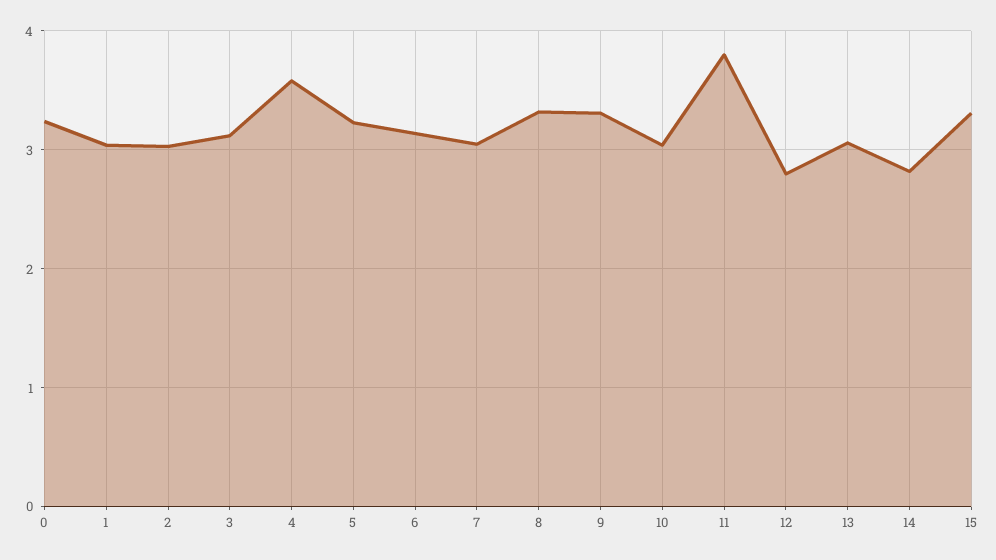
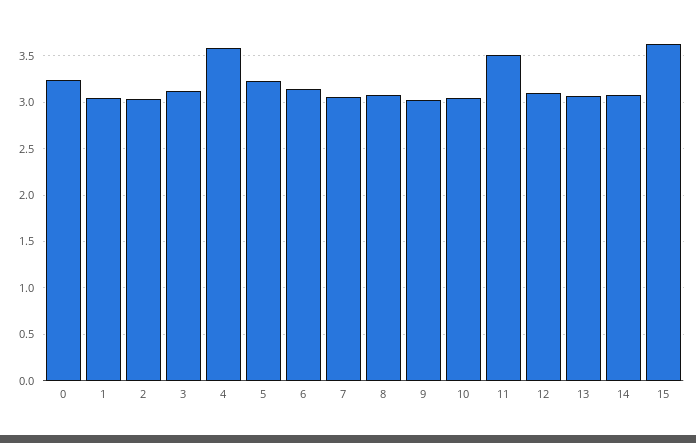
  {
    "0": 3.2,
    "1": 3,
    "2": 3,
    "3": 3.1,
    "4": 3.6,
    "5": 3.2,
    "6": 3.1,
    "7": 3.1,
-   "8": 3.3,
+   "8": 3.1,
-   "9": 3.3,
+   "9": 3,
    "10": 3,
-   "11": 3.8,
+   "11": 3.5,
-   "12": 2.8,
+   "12": 3.1,
    "13": 3.1,
-   "14": 2.8,
+   "14": 3.1,
-   "15": 3.3
+   "15": 3.6
  }

